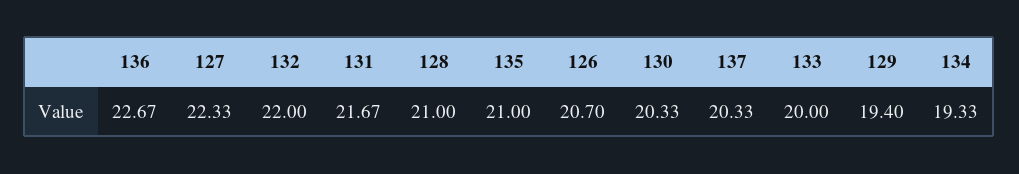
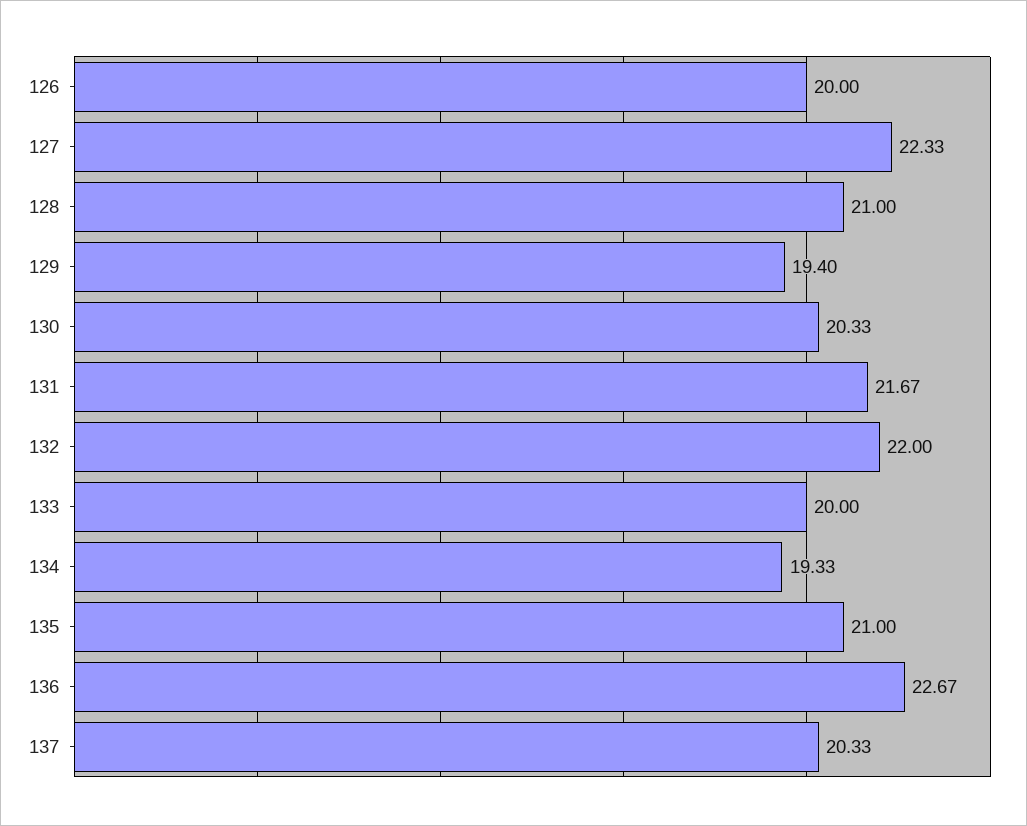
  {
    "136": 22.67,
    "127": 22.33,
    "132": 22,
    "131": 21.67,
    "128": 21,
    "135": 21,
-   "126": 20.7,
+   "126": 20,
    "130": 20.33,
    "137": 20.33,
    "133": 20,
    "129": 19.4,
    "134": 19.33
  }

